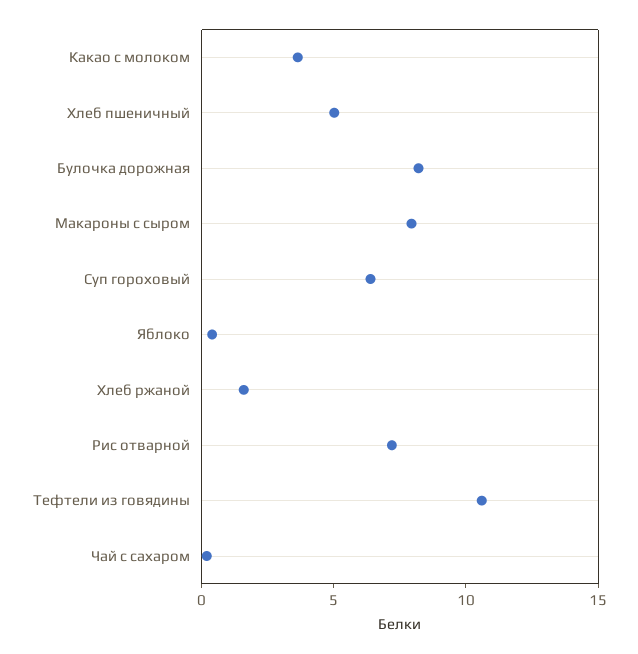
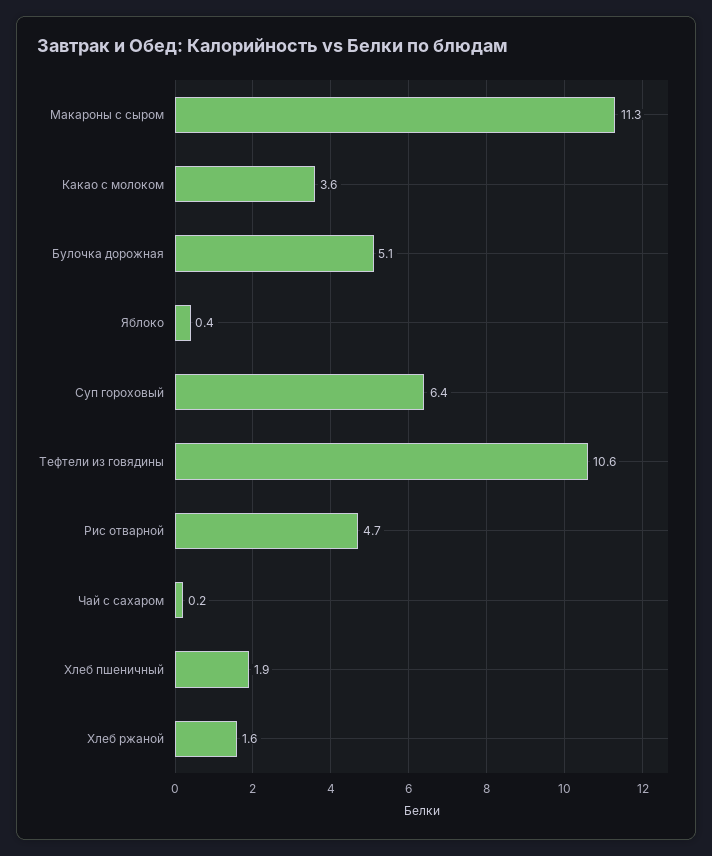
  {
    "Какао с молоком": 3.6,
-   "Хлеб пшеничный": 5,
+   "Хлеб пшеничный": 1.9,
-   "Булочка дорожная": 8,
+   "Булочка дорожная": 5.1,
-   "Макароны с сыром": 8,
+   "Макароны с сыром": 11.3,
    "Суп гороховый": 6.4,
    "Яблоко": 0.4,
    "Хлеб ржаной": 1.6,
-   "Рис отварной": 7,
+   "Рис отварной": 4.7,
    "Тефтели из говядины": 10.6,
    "Чай с сахаром": 0.2
  }

